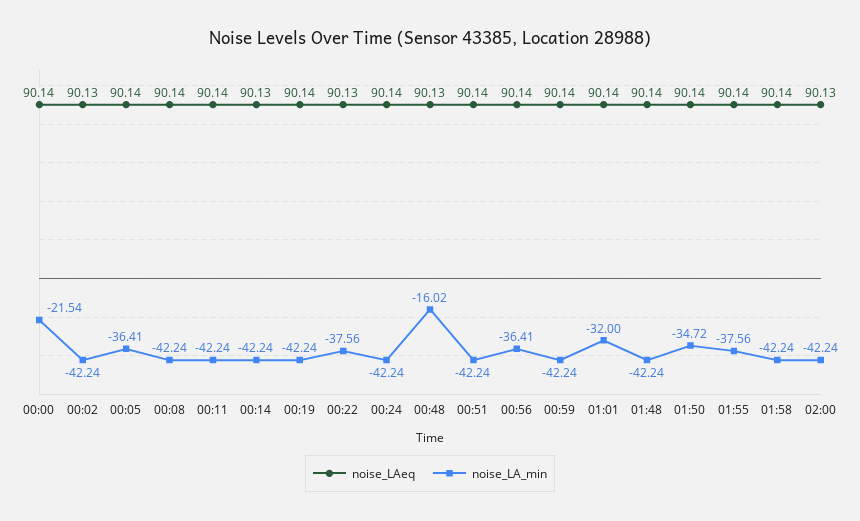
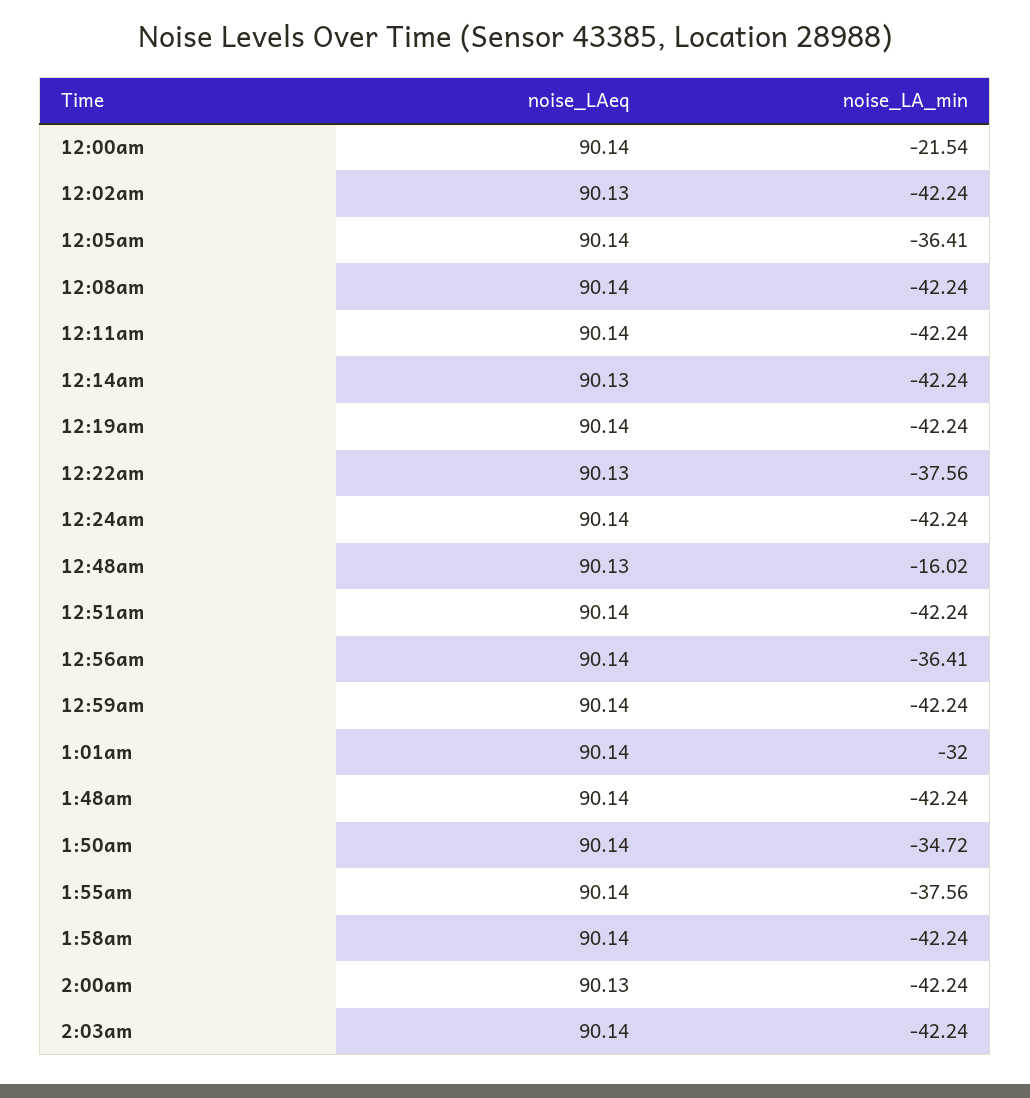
  {
    "noise_LAeq": {
      "00:00": 90.14,
      "00:02": 90.13,
      "00:05": 90.14,
      "00:08": 90.14,
      "00:11": 90.14,
      "00:14": 90.13,
      "00:19": 90.14,
      "00:22": 90.13,
      "00:24": 90.14,
      "00:48": 90.13,
      "00:51": 90.14,
      "00:56": 90.14,
      "00:59": 90.14,
      "01:01": 90.14,
      "01:48": 90.14,
      "01:50": 90.14,
      "01:55": 90.14,
      "01:58": 90.14,
-     "02:00": 90.13
+     "02:00": 90.13,
+     "2:03am": 90.14
    },
    "noise_LA_min": {
      "00:00": -21.54,
      "00:02": -42.24,
      "00:05": -36.41,
      "00:08": -42.24,
      "00:11": -42.24,
      "00:14": -42.24,
      "00:19": -42.24,
      "00:22": -37.56,
      "00:24": -42.24,
      "00:48": -16.02,
      "00:51": -42.24,
      "00:56": -36.41,
      "00:59": -42.24,
      "01:01": -32,
      "01:48": -42.24,
      "01:50": -34.72,
      "01:55": -37.56,
      "01:58": -42.24,
-     "02:00": -42.24
+     "02:00": -42.24,
+     "2:03am": -42.24
    }
  }

